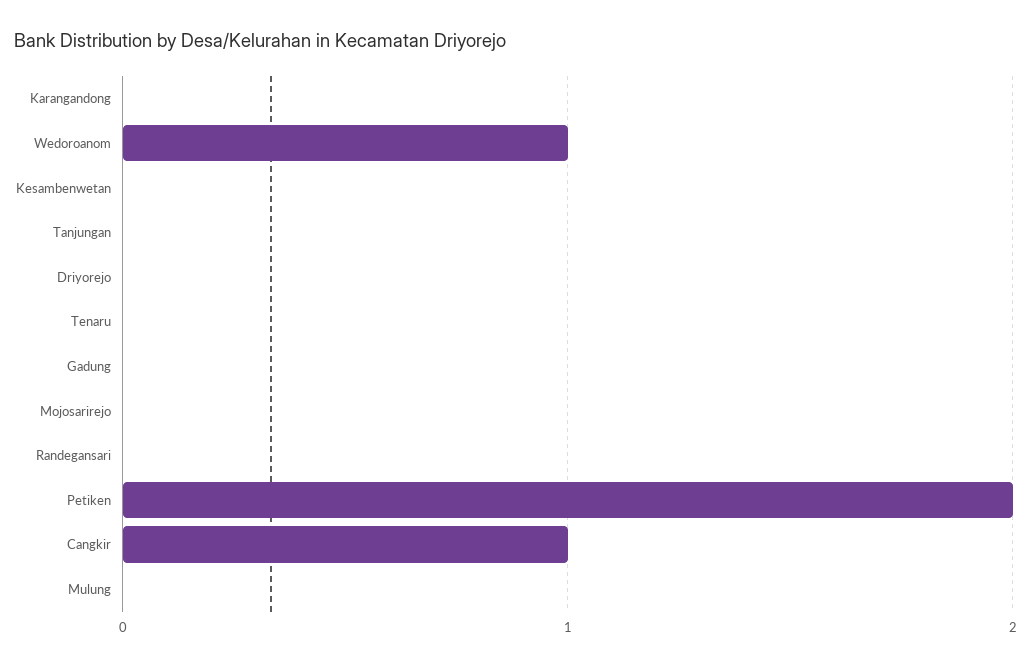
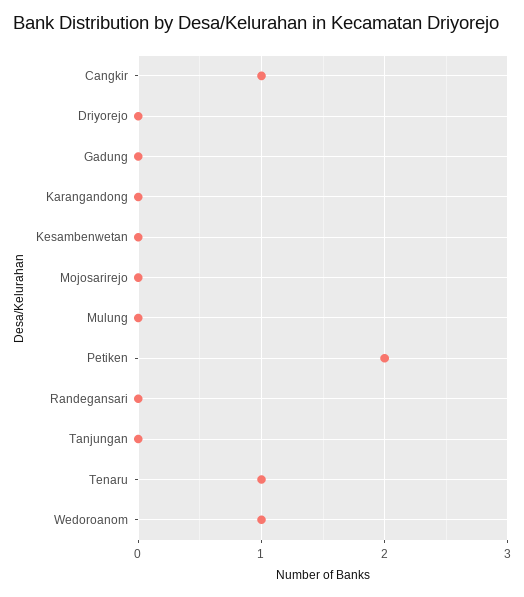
  {
    "Karangandong": 0,
    "Wedoroanom": 1,
    "Kesambenwetan": 0,
    "Tanjungan": 0,
    "Driyorejo": 0,
-   "Tenaru": 0,
+   "Tenaru": 1,
    "Gadung": 0,
    "Mojosarirejo": 0,
    "Randegansari": 0,
    "Petiken": 2,
    "Cangkir": 1,
    "Mulung": 0
  }

